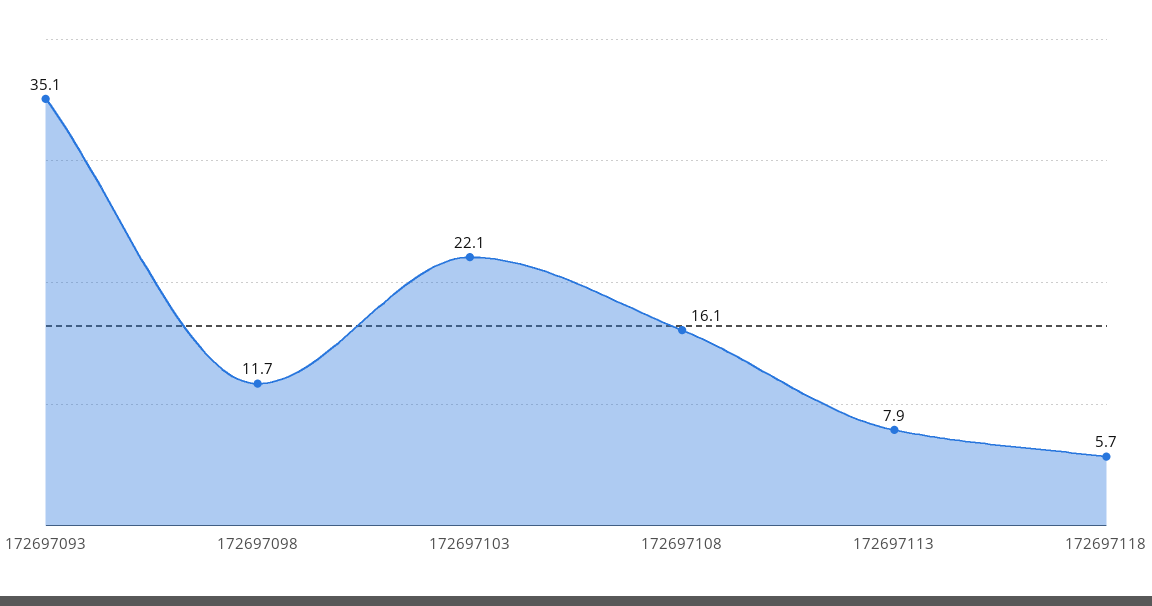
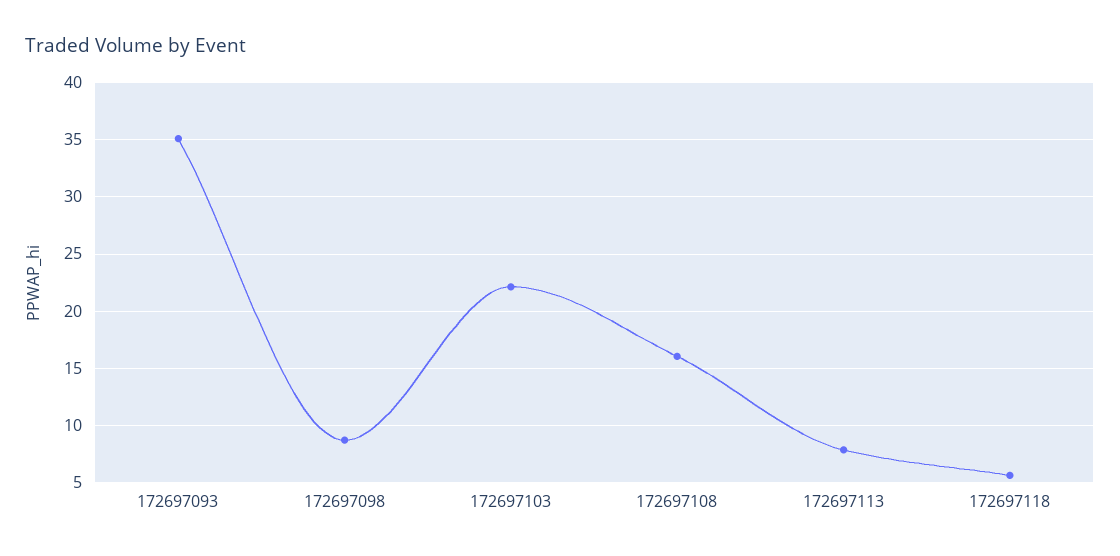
  {
    "172697093": 35.1,
-   "172697098": 11.7,
+   "172697098": 9,
    "172697103": 22.1,
    "172697108": 16.1,
    "172697113": 7.9,
    "172697118": 5.7
  }

